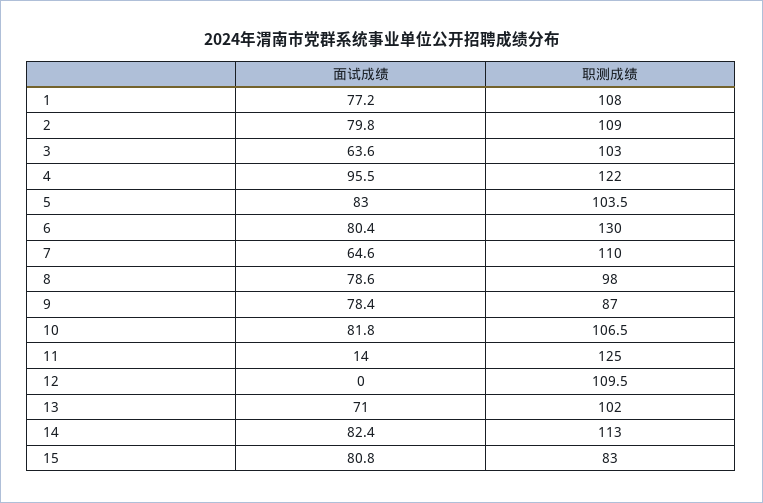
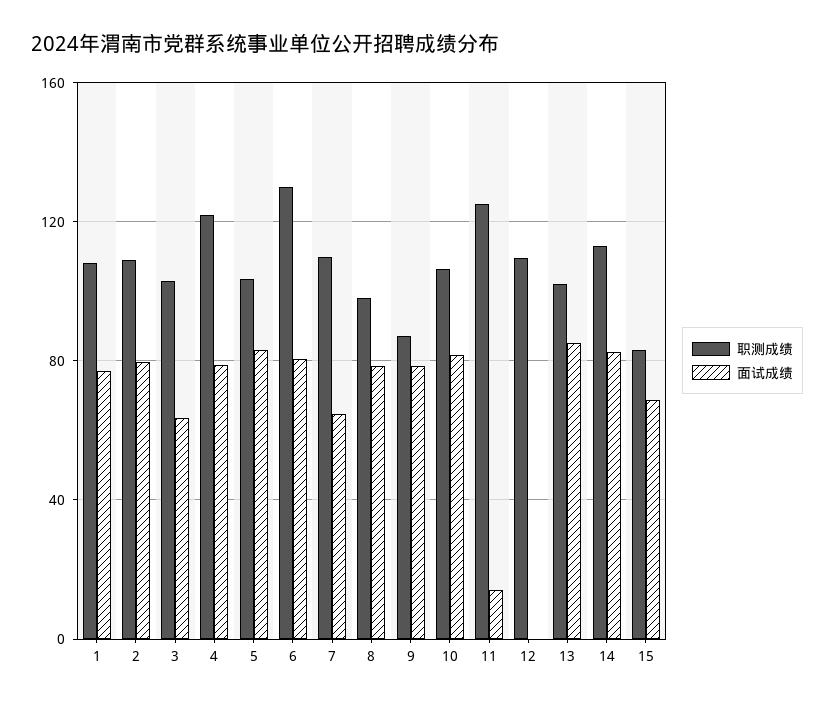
  {
    "面试成绩": {
      "1": 77.2,
      "2": 79.8,
      "3": 63.6,
-     "4": 95.5,
+     "4": 80,
      "5": 83,
      "6": 80.4,
      "7": 64.6,
      "8": 78.6,
      "9": 78.4,
      "10": 81.8,
      "11": 14,
      "12": 0,
-     "13": 71,
+     "13": 85,
      "14": 82.4,
-     "15": 80.8
+     "15": 70
    },
    "职测成绩": {
      "1": 108,
      "2": 109,
      "3": 103,
      "4": 122,
      "5": 103.5,
      "6": 130,
      "7": 110,
      "8": 98,
      "9": 87,
      "10": 106.5,
      "11": 125,
      "12": 109.5,
      "13": 102,
      "14": 113,
      "15": 83
    }
  }

